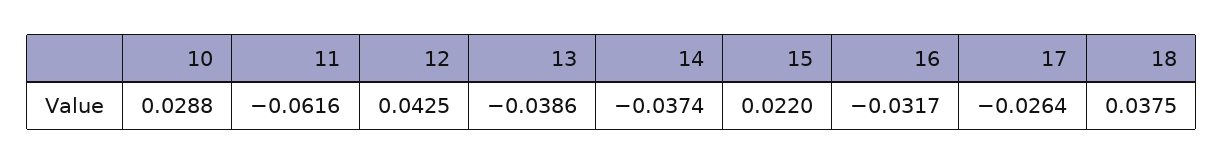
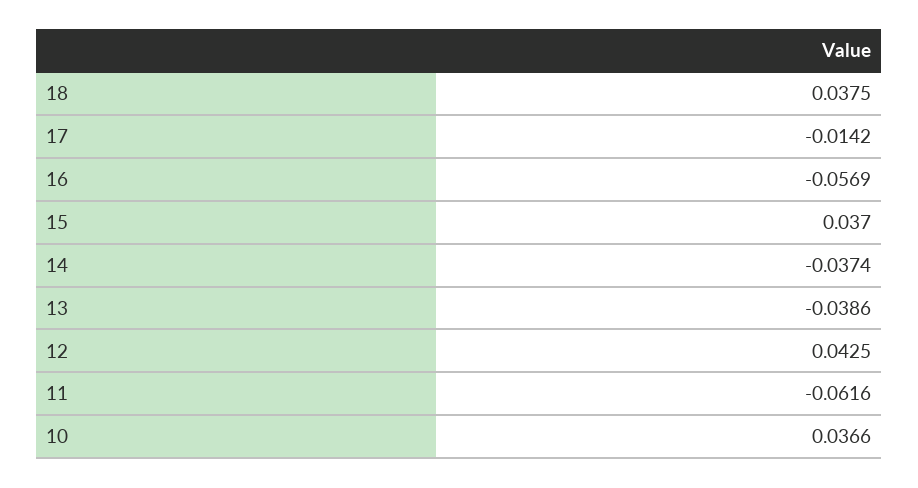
  {
-   "10": 0.0288,
+   "10": 0.0366,
    "11": -0.0616,
    "12": 0.0425,
    "13": -0.0386,
    "14": -0.0374,
-   "15": 0.022,
+   "15": 0.037,
-   "16": -0.0317,
+   "16": -0.0569,
-   "17": -0.0264,
+   "17": -0.0142,
    "18": 0.0375
  }

